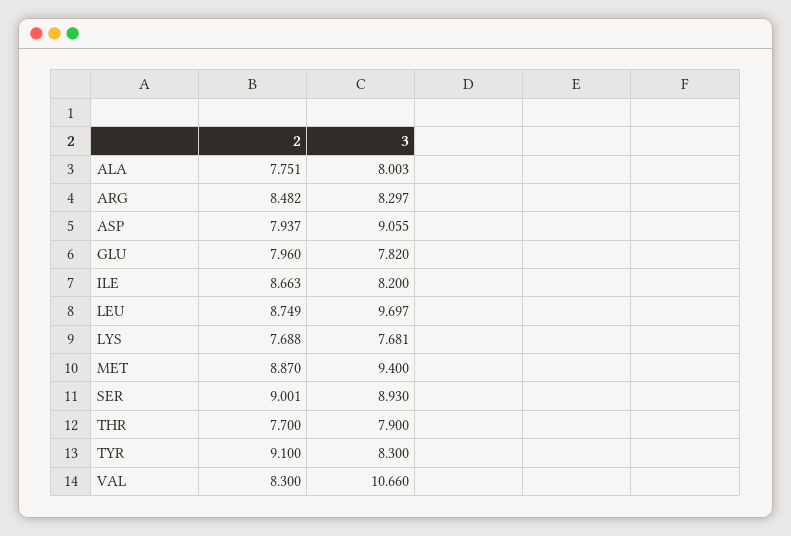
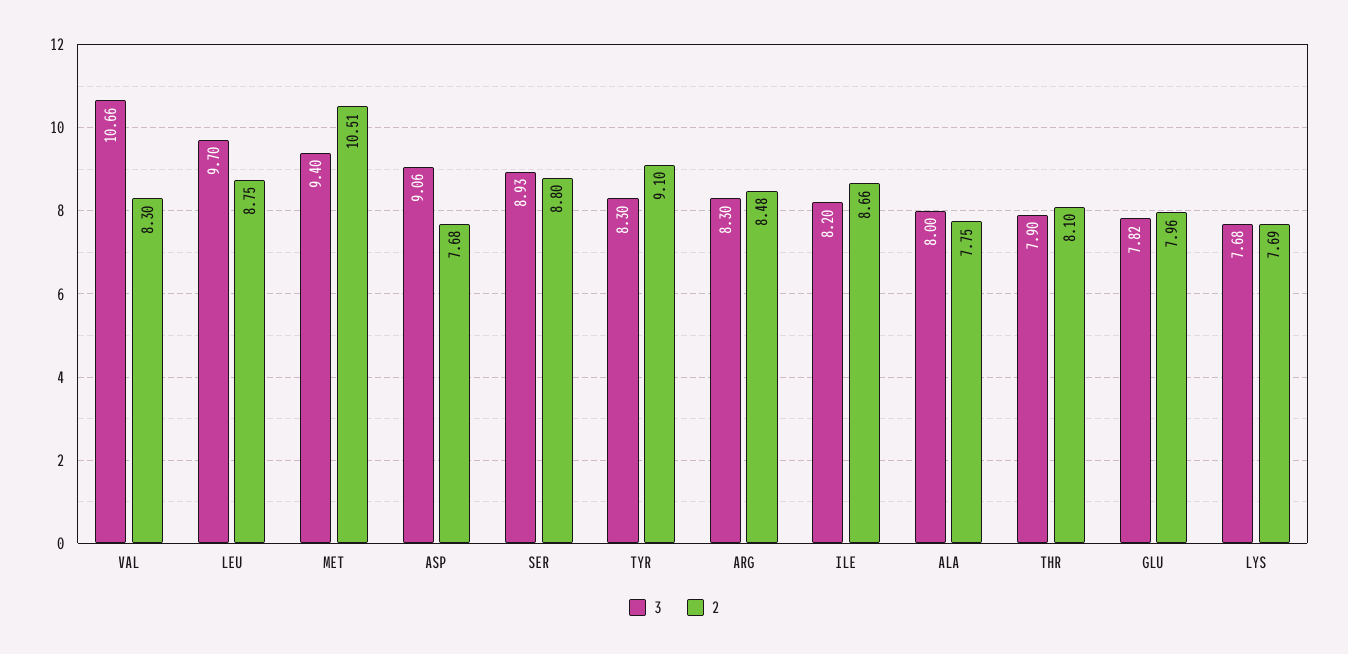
  {
    "2": {
      "ALA": 7.751,
      "ARG": 8.482,
-     "ASP": 7.937,
+     "ASP": 7.68,
      "GLU": 7.96,
      "ILE": 8.663,
      "LEU": 8.749,
      "LYS": 7.688,
-     "MET": 8.87,
+     "MET": 10.51,
-     "SER": 9.001,
+     "SER": 8.8,
-     "THR": 7.7,
+     "THR": 8.1,
      "TYR": 9.1,
      "VAL": 8.3
    },
    "3": {
      "ALA": 8.003,
      "ARG": 8.297,
      "ASP": 9.055,
      "GLU": 7.82,
      "ILE": 8.2,
      "LEU": 9.697,
      "LYS": 7.681,
      "MET": 9.4,
      "SER": 8.93,
      "THR": 7.9,
      "TYR": 8.3,
      "VAL": 10.66
    }
  }

